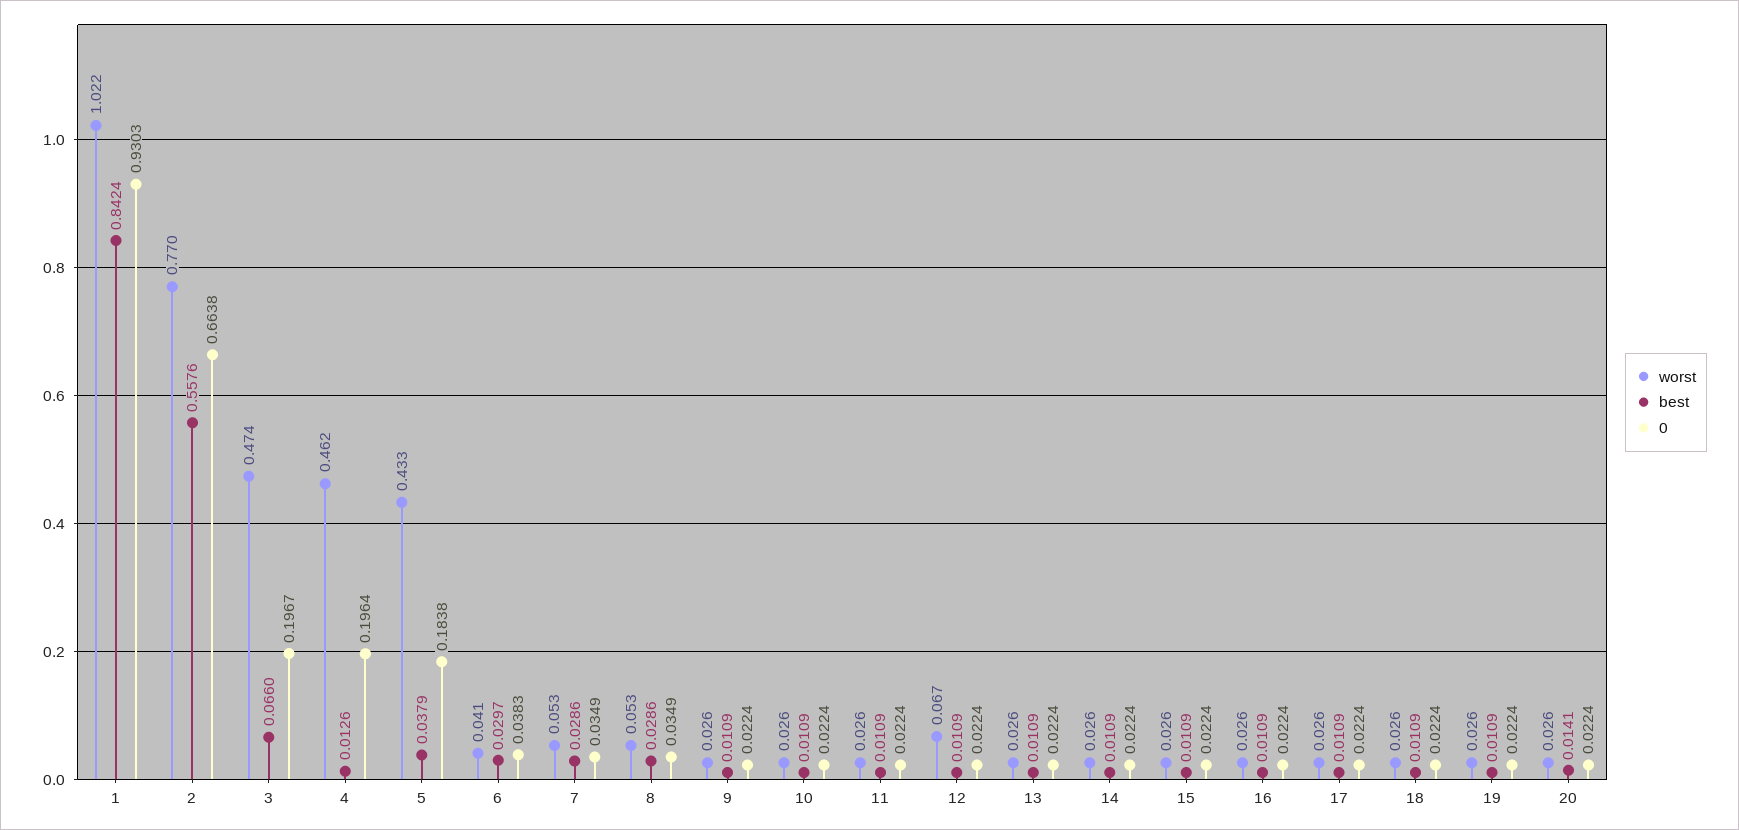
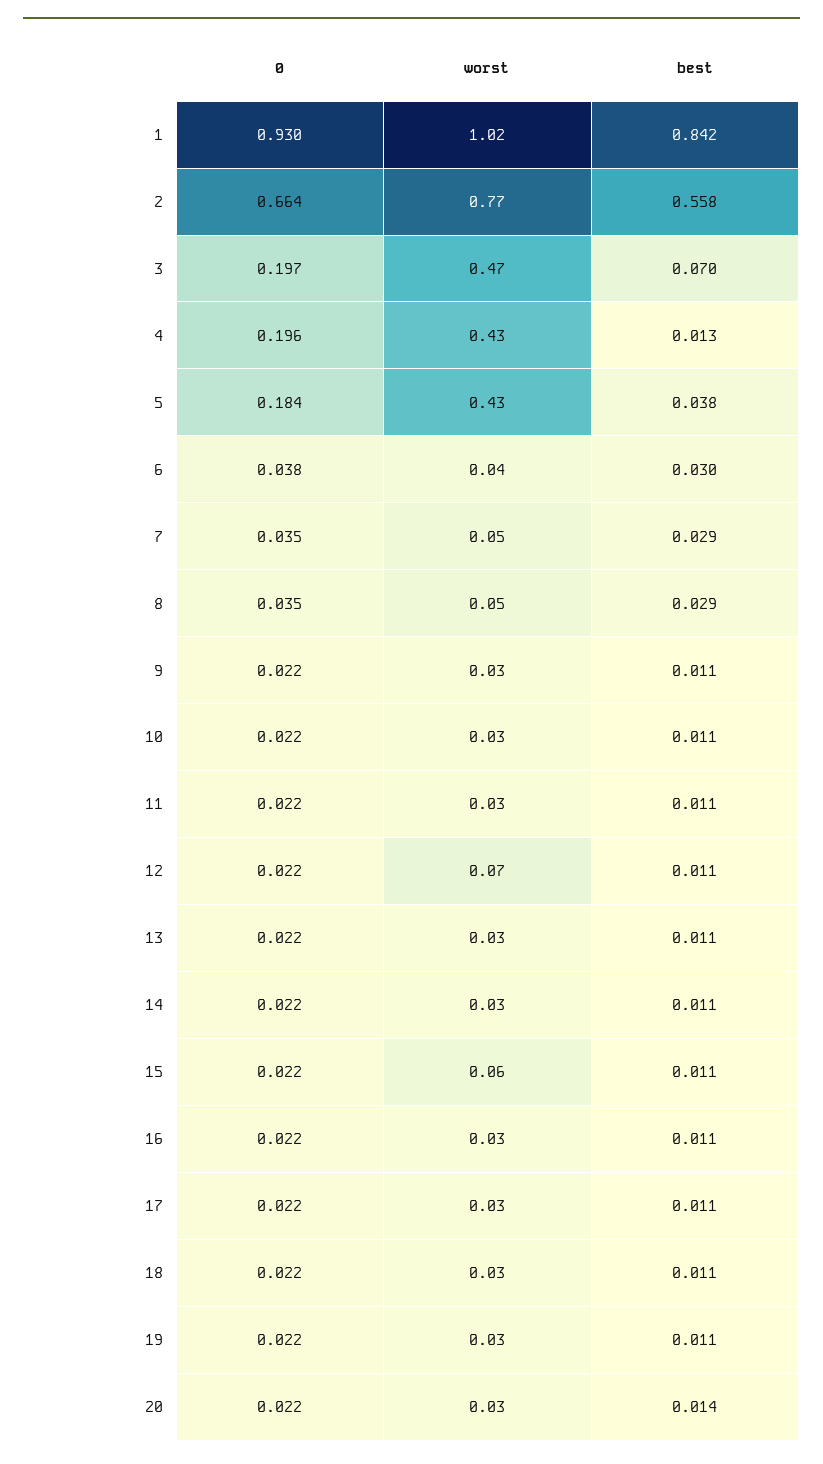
  {
    "worst": {
      "1": 1.022,
      "2": 0.77,
      "3": 0.474,
-     "4": 0.462,
+     "4": 0.43,
      "5": 0.433,
      "6": 0.041,
      "7": 0.053,
      "8": 0.053,
      "9": 0.026,
      "10": 0.026,
      "11": 0.026,
      "12": 0.067,
      "13": 0.026,
      "14": 0.026,
-     "15": 0.026,
+     "15": 0.06,
      "16": 0.026,
      "17": 0.026,
      "18": 0.026,
      "19": 0.026,
      "20": 0.026
    },
    "best": {
      "1": 0.8424,
      "2": 0.5576,
-     "3": 0.066,
+     "3": 0.07,
      "4": 0.0126,
      "5": 0.0379,
      "6": 0.0297,
      "7": 0.0286,
      "8": 0.0286,
      "9": 0.0109,
      "10": 0.0109,
      "11": 0.0109,
      "12": 0.0109,
      "13": 0.0109,
      "14": 0.0109,
      "15": 0.0109,
      "16": 0.0109,
      "17": 0.0109,
      "18": 0.0109,
      "19": 0.0109,
      "20": 0.0141
    },
    "0": {
      "1": 0.9303,
      "2": 0.6638,
      "3": 0.1967,
      "4": 0.1964,
      "5": 0.1838,
      "6": 0.0383,
      "7": 0.0349,
      "8": 0.0349,
      "9": 0.0224,
      "10": 0.0224,
      "11": 0.0224,
      "12": 0.0224,
      "13": 0.0224,
      "14": 0.0224,
      "15": 0.0224,
      "16": 0.0224,
      "17": 0.0224,
      "18": 0.0224,
      "19": 0.0224,
      "20": 0.0224
    }
  }

